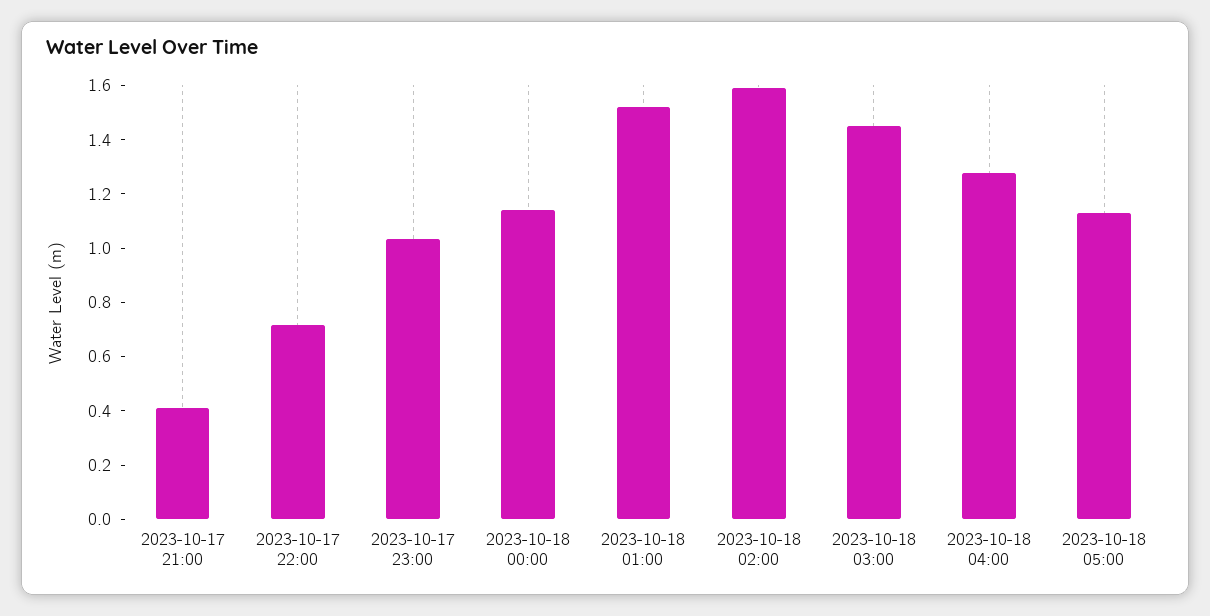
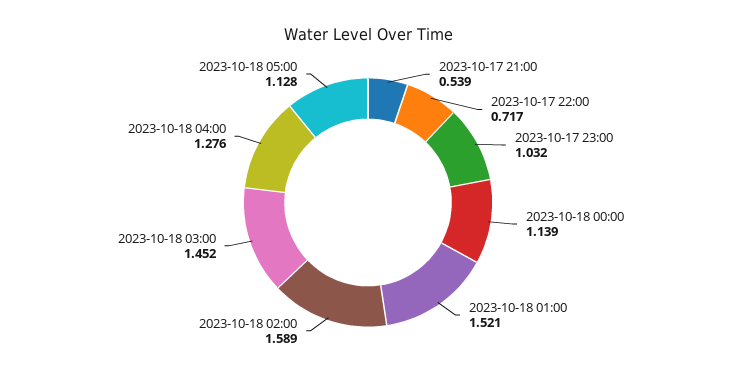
  {
-   "2023-10-17 21:00": 0.4,
+   "2023-10-17 21:00": 0.539,
    "2023-10-17 22:00": 0.717,
    "2023-10-17 23:00": 1.032,
    "2023-10-18 00:00": 1.139,
    "2023-10-18 01:00": 1.521,
    "2023-10-18 02:00": 1.589,
    "2023-10-18 03:00": 1.452,
    "2023-10-18 04:00": 1.276,
    "2023-10-18 05:00": 1.128
  }

